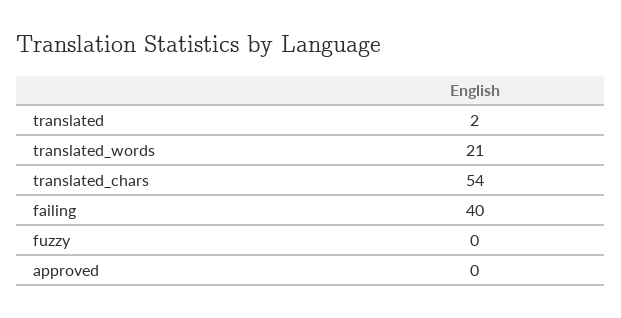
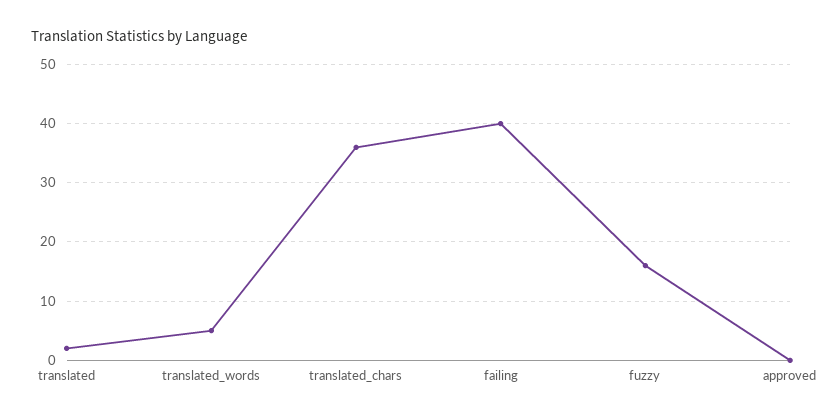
  {
    "translated": 2,
-   "translated_words": 21,
+   "translated_words": 5,
-   "translated_chars": 54,
+   "translated_chars": 35,
    "failing": 40,
-   "fuzzy": 0,
+   "fuzzy": 15,
    "approved": 0
  }

